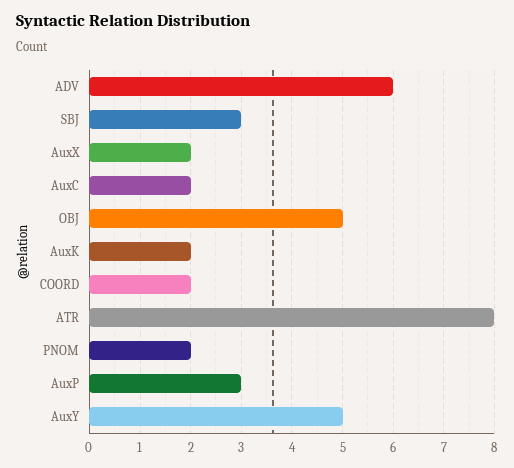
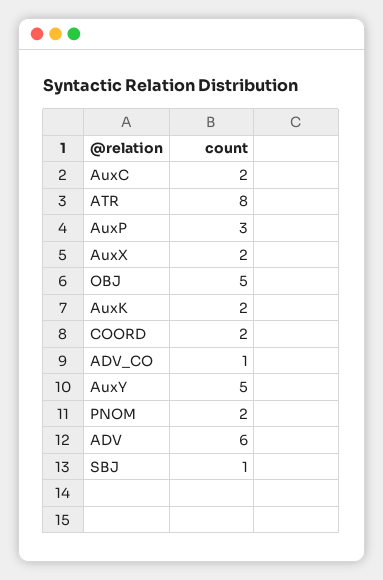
  {
    "ADV": 6,
-   "SBJ": 3,
+   "SBJ": 1,
    "AuxX": 2,
    "AuxC": 2,
    "OBJ": 5,
    "AuxK": 2,
    "COORD": 2,
    "ATR": 8,
    "PNOM": 2,
    "AuxP": 3,
-   "AuxY": 5
+   "AuxY": 5,
+   "ADV_CO": 1
  }

